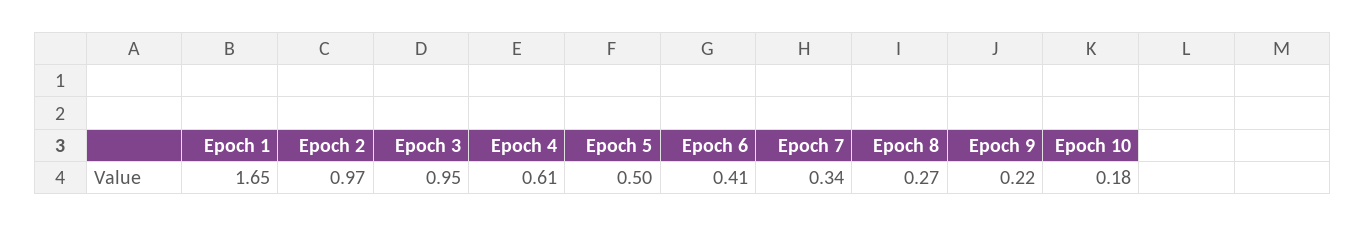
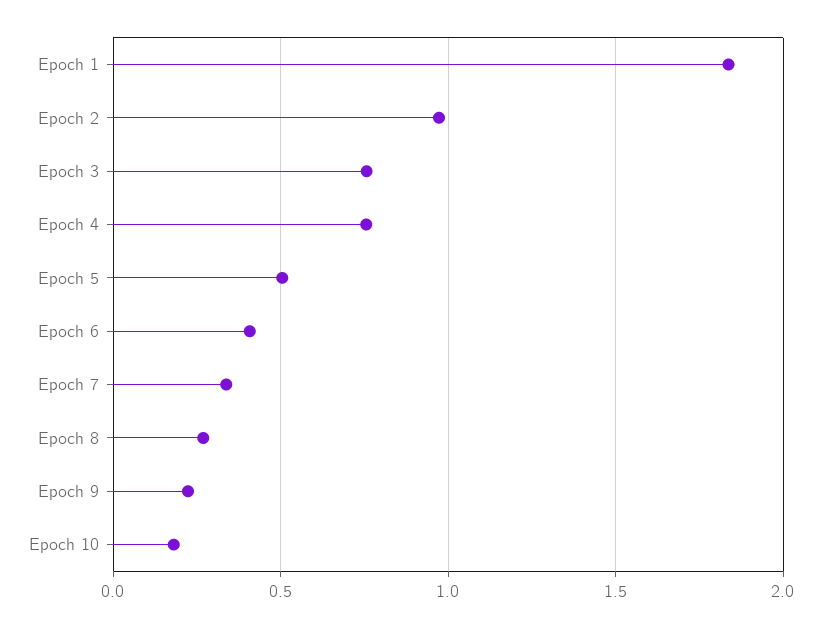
  {
-   "Epoch 1": 1.65,
+   "Epoch 1": 1.85,
    "Epoch 2": 0.97,
-   "Epoch 3": 0.95,
+   "Epoch 3": 0.75,
-   "Epoch 4": 0.61,
+   "Epoch 4": 0.75,
    "Epoch 5": 0.5,
    "Epoch 6": 0.41,
    "Epoch 7": 0.34,
    "Epoch 8": 0.27,
    "Epoch 9": 0.22,
    "Epoch 10": 0.18
  }

